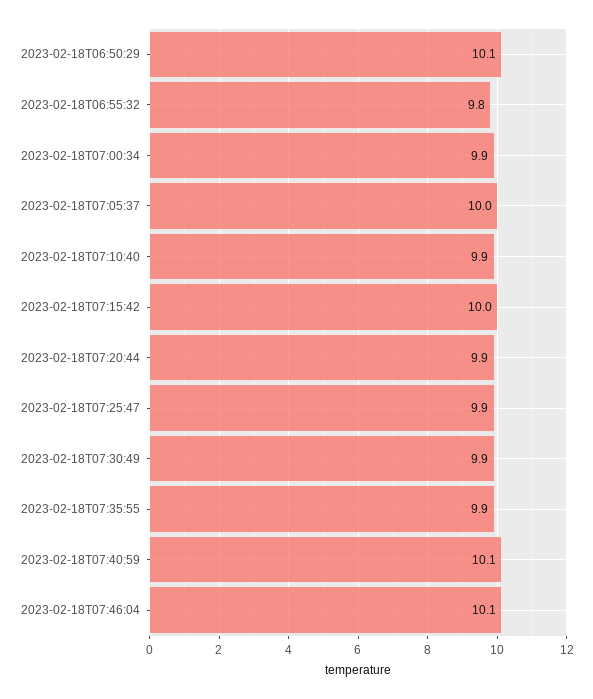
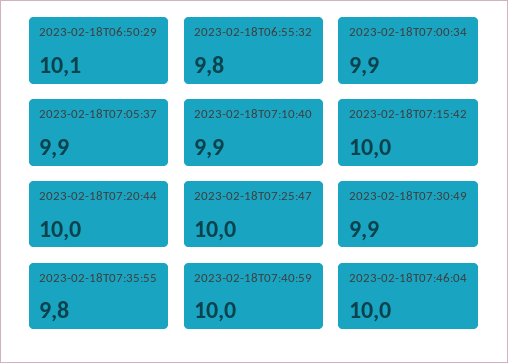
  {
    "2023-02-18T06:50:29": 10.1,
    "2023-02-18T06:55:32": 9.8,
    "2023-02-18T07:00:34": 9.9,
-   "2023-02-18T07:05:37": 10,
+   "2023-02-18T07:05:37": 9.9,
    "2023-02-18T07:10:40": 9.9,
    "2023-02-18T07:15:42": 10,
-   "2023-02-18T07:20:44": 9.9,
+   "2023-02-18T07:20:44": 10,
-   "2023-02-18T07:25:47": 9.9,
+   "2023-02-18T07:25:47": 10,
    "2023-02-18T07:30:49": 9.9,
-   "2023-02-18T07:35:55": 9.9,
+   "2023-02-18T07:35:55": 9.8,
-   "2023-02-18T07:40:59": 10.1,
+   "2023-02-18T07:40:59": 10,
-   "2023-02-18T07:46:04": 10.1
+   "2023-02-18T07:46:04": 10
  }

